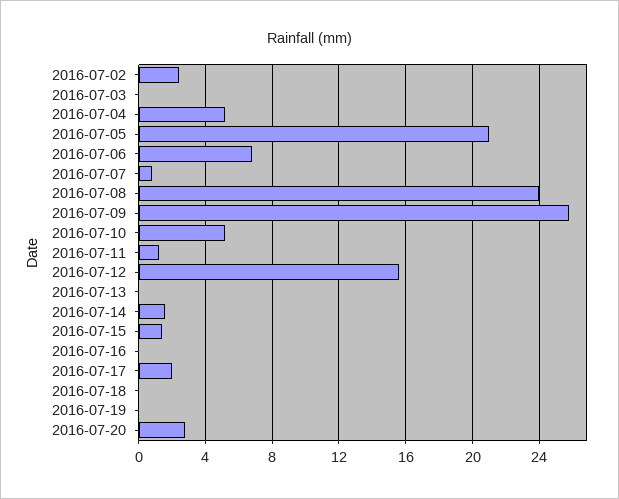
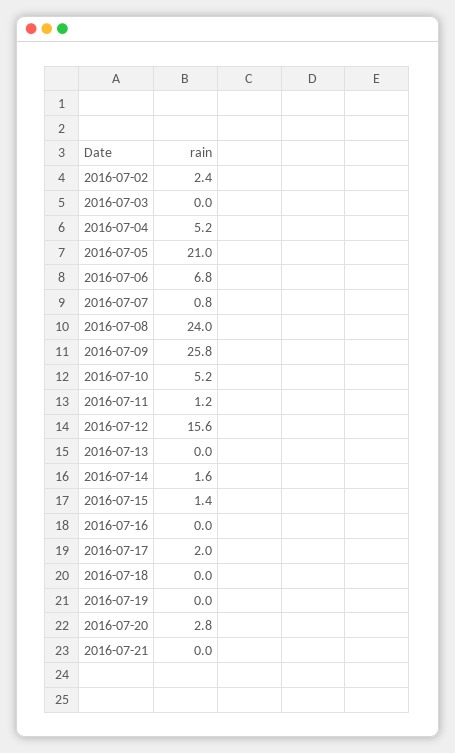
  {
    "2016-07-02": 2.4,
    "2016-07-03": 0,
    "2016-07-04": 5.2,
    "2016-07-05": 21,
    "2016-07-06": 6.8,
    "2016-07-07": 0.8,
    "2016-07-08": 24,
    "2016-07-09": 25.8,
    "2016-07-10": 5.2,
    "2016-07-11": 1.2,
    "2016-07-12": 15.6,
    "2016-07-13": 0,
    "2016-07-14": 1.6,
    "2016-07-15": 1.4,
    "2016-07-16": 0,
    "2016-07-17": 2,
    "2016-07-18": 0,
    "2016-07-19": 0,
-   "2016-07-20": 2.8
+   "2016-07-20": 2.8,
+   "2016-07-21": 0
  }

